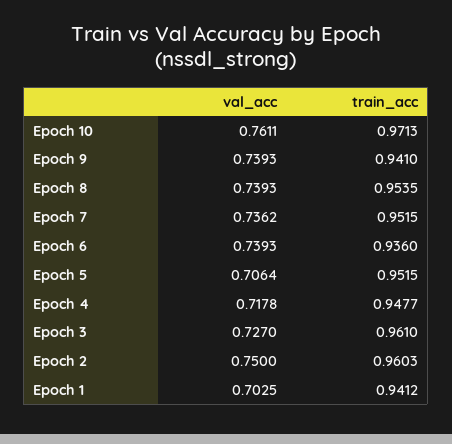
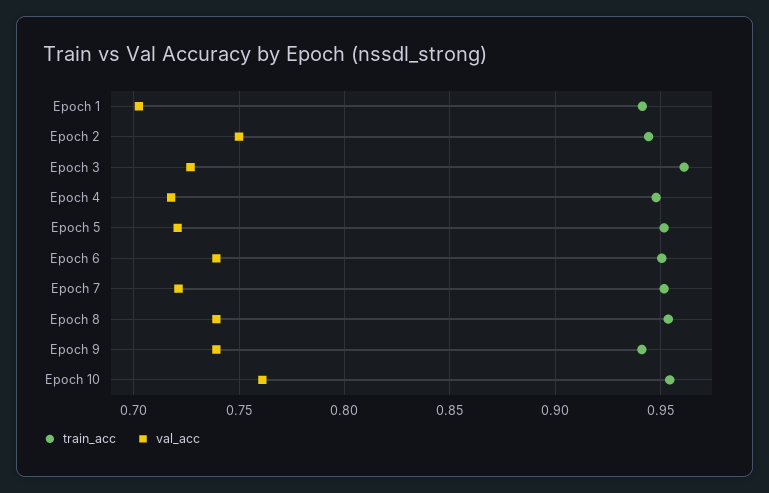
  {
    "val_acc": {
      "Epoch 10": 0.7611,
      "Epoch 9": 0.7393,
      "Epoch 8": 0.7393,
-     "Epoch 7": 0.7362,
+     "Epoch 7": 0.72,
      "Epoch 6": 0.7393,
-     "Epoch 5": 0.7064,
+     "Epoch 5": 0.72,
      "Epoch 4": 0.7178,
      "Epoch 3": 0.727,
      "Epoch 2": 0.75,
      "Epoch 1": 0.7025
    },
    "train_acc": {
-     "Epoch 10": 0.9713,
+     "Epoch 10": 0.955,
      "Epoch 9": 0.941,
      "Epoch 8": 0.9535,
      "Epoch 7": 0.9515,
-     "Epoch 6": 0.936,
+     "Epoch 6": 0.95,
      "Epoch 5": 0.9515,
      "Epoch 4": 0.9477,
      "Epoch 3": 0.961,
-     "Epoch 2": 0.9603,
+     "Epoch 2": 0.945,
      "Epoch 1": 0.9412
    }
  }

